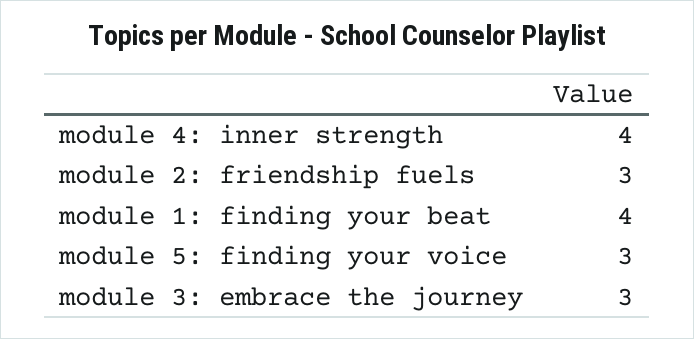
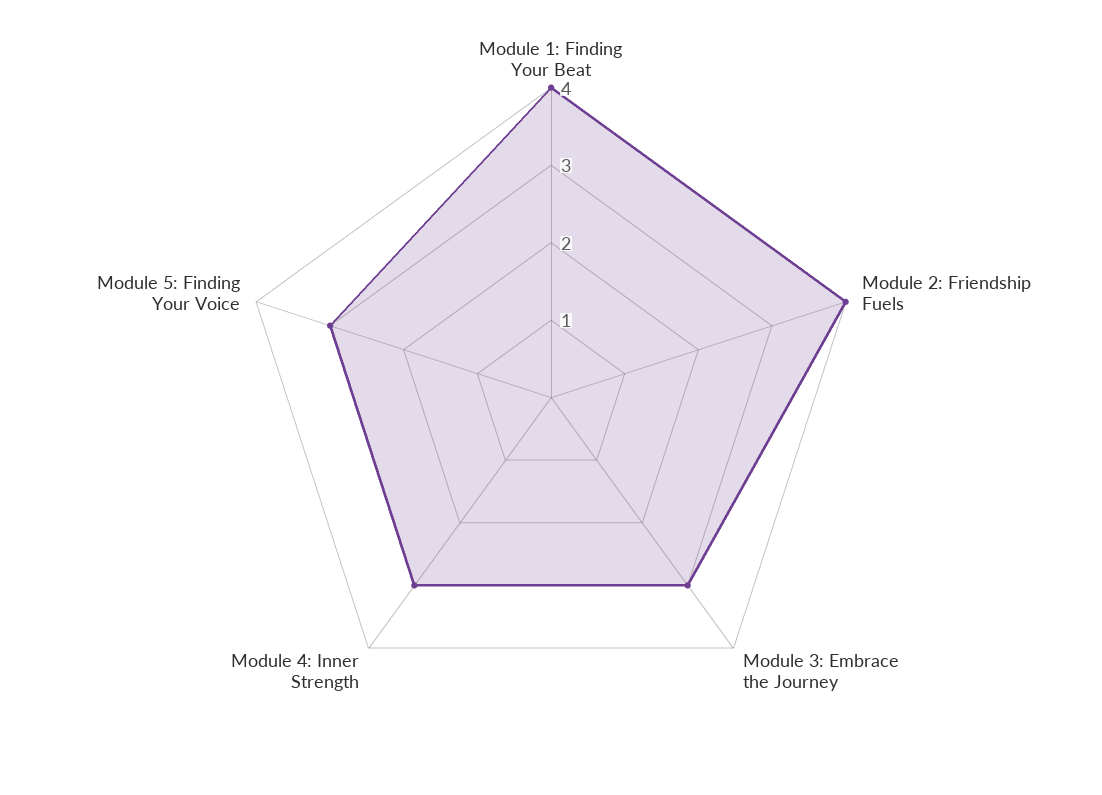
  {
-   "module 4: inner strength": 4,
+   "module 4: inner strength": 3,
-   "module 2: friendship fuels": 3,
+   "module 2: friendship fuels": 4,
    "module 1: finding your beat": 4,
    "module 5: finding your voice": 3,
    "module 3: embrace the journey": 3
  }

